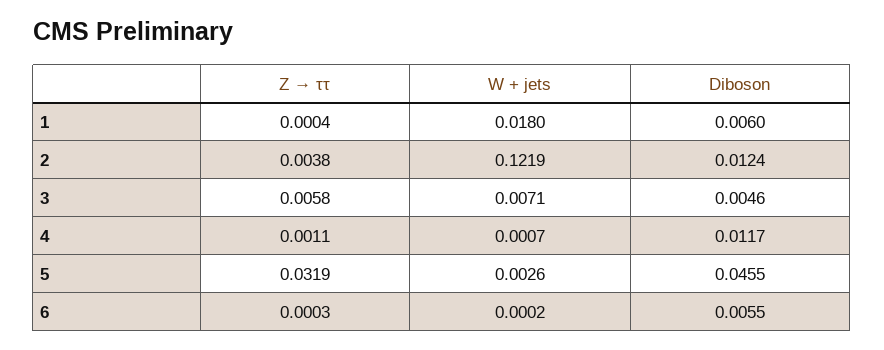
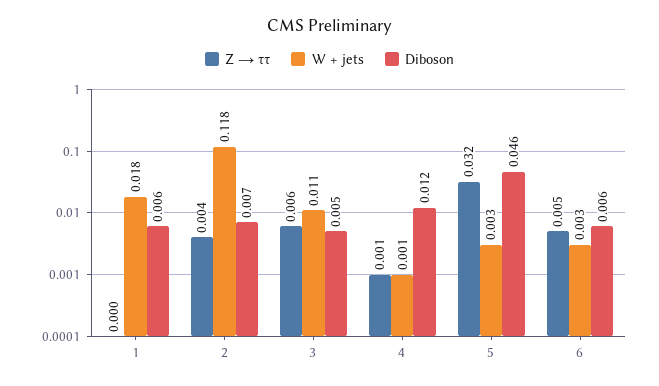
  {
    "Z → ττ": {
      "1": 0.0004,
      "2": 0.0038,
      "3": 0.0058,
      "4": 0.0011,
      "5": 0.0319,
-     "6": 0.0003
+     "6": 0.005
    },
    "W + jets": {
      "1": 0.018,
-     "2": 0.1219,
+     "2": 0.118,
-     "3": 0.0071,
+     "3": 0.011,
      "4": 0.0007,
      "5": 0.0026,
-     "6": 0.0002
+     "6": 0.003
    },
    "Diboson": {
      "1": 0.006,
-     "2": 0.0124,
+     "2": 0.007,
      "3": 0.0046,
      "4": 0.0117,
      "5": 0.0455,
      "6": 0.0055
    }
  }

